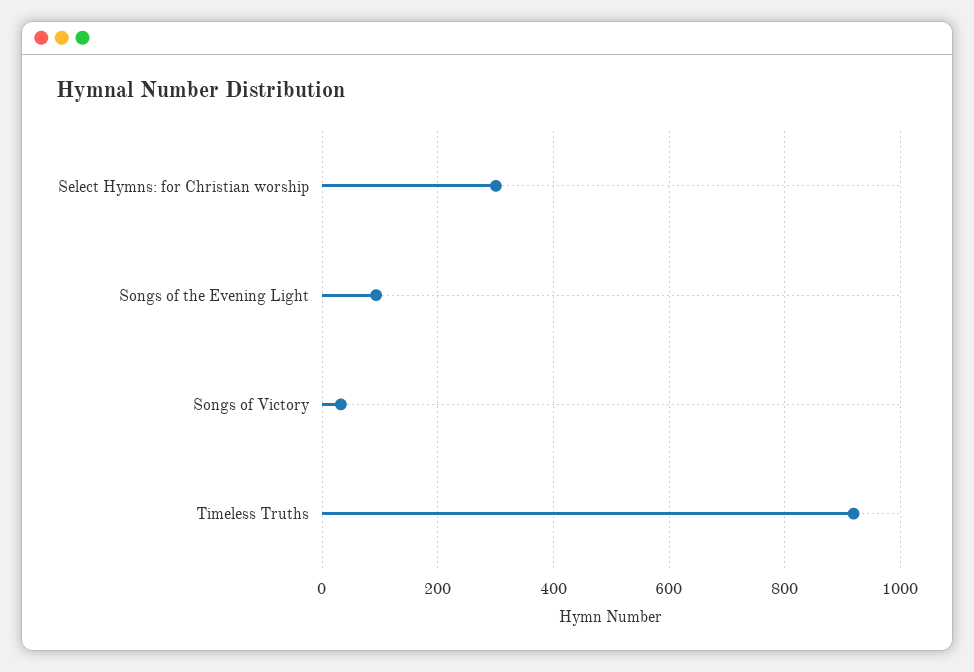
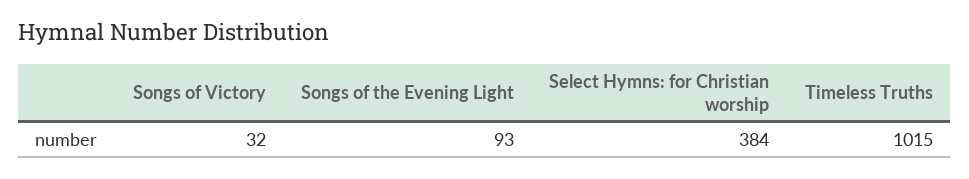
  {
-   "Select Hymns: for Christian worship": 300,
+   "Select Hymns: for Christian worship": 384,
    "Songs of the Evening Light": 93,
    "Songs of Victory": 32,
-   "Timeless Truths": 920
+   "Timeless Truths": 1015
  }

